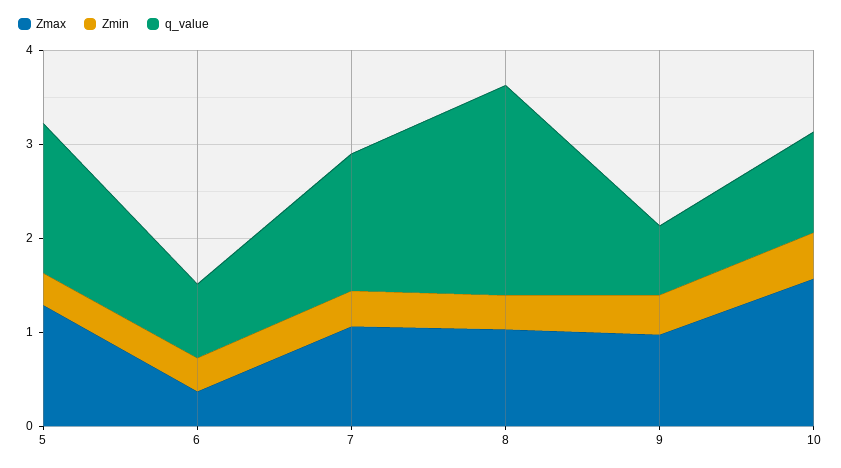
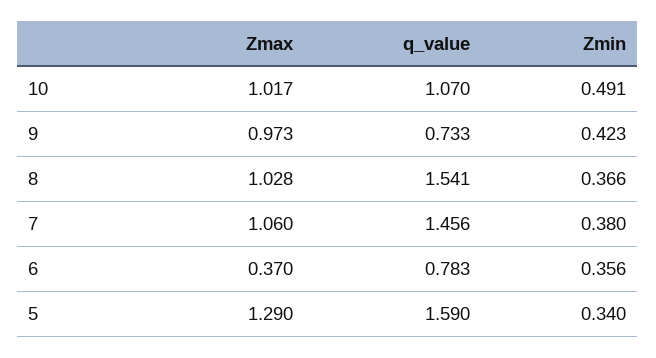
  {
    "Zmax": {
      "5": 1.29,
      "6": 0.37,
      "7": 1.06,
      "8": 1.028,
      "9": 0.973,
-     "10": 1.6
+     "10": 1.017
    },
    "Zmin": {
      "5": 0.34,
      "6": 0.356,
      "7": 0.38,
      "8": 0.366,
      "9": 0.423,
      "10": 0.491
    },
    "q_value": {
      "5": 1.59,
      "6": 0.783,
      "7": 1.456,
-     "8": 2.2,
+     "8": 1.541,
      "9": 0.733,
      "10": 1.07
    }
  }

